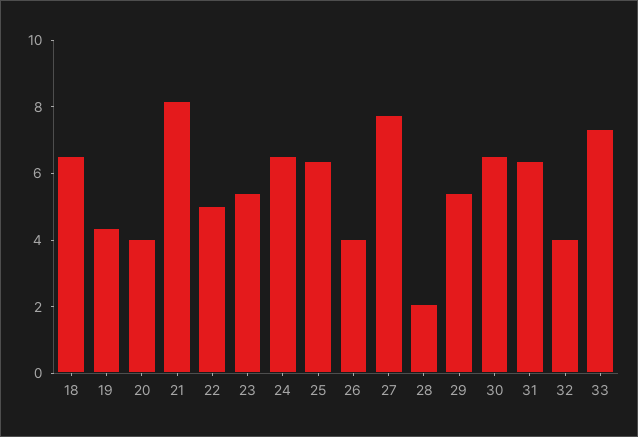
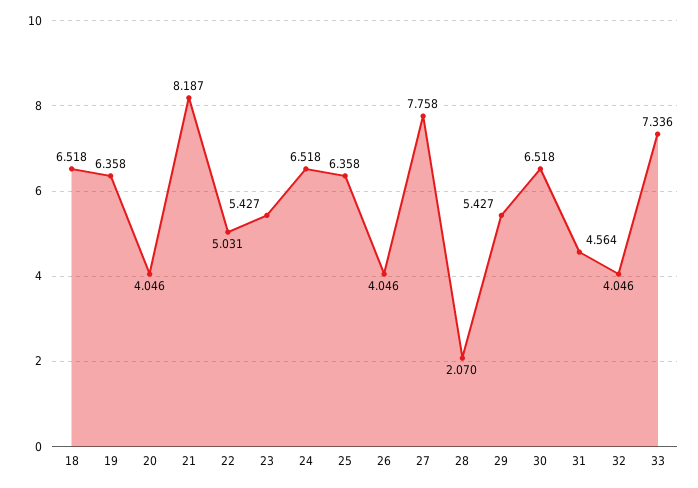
  {
    "18": 6.518,
-   "19": 4.5,
+   "19": 6.358,
    "20": 4.046,
    "21": 8.187,
    "22": 5.031,
    "23": 5.427,
    "24": 6.518,
    "25": 6.358,
    "26": 4.046,
    "27": 7.758,
    "28": 2.07,
    "29": 5.427,
    "30": 6.518,
-   "31": 6.5,
+   "31": 4.564,
    "32": 4.046,
    "33": 7.336
  }

